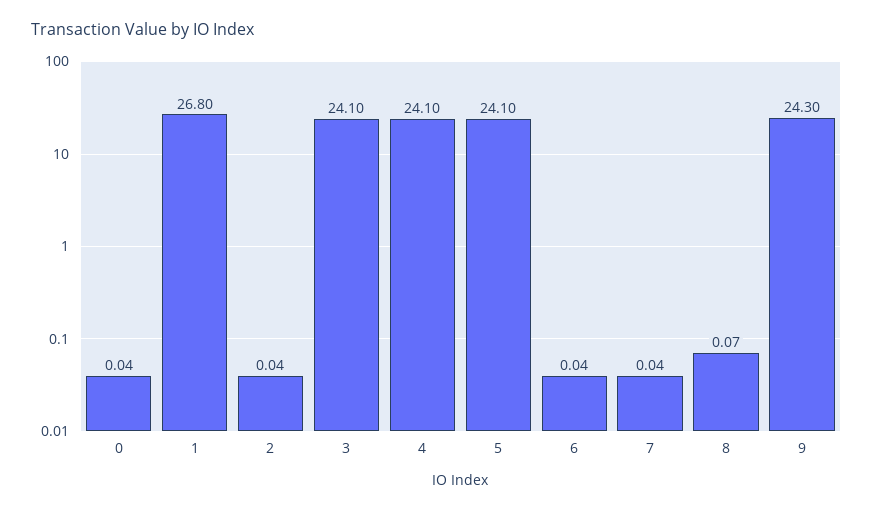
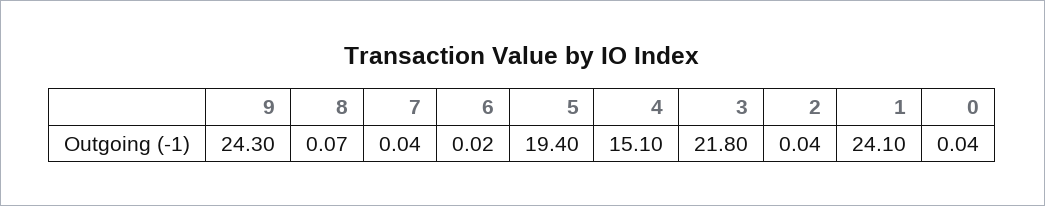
  {
    "0": 0.04,
-   "1": 26.8,
+   "1": 24.1,
    "2": 0.04,
-   "3": 24.1,
+   "3": 21.8,
-   "4": 24.1,
+   "4": 15.1,
-   "5": 24.1,
+   "5": 19.4,
-   "6": 0.04,
+   "6": 0.02,
    "7": 0.04,
    "8": 0.07,
    "9": 24.3
  }

